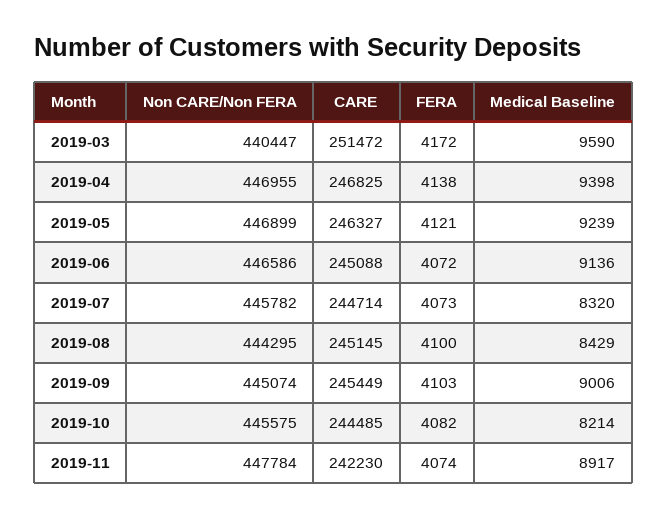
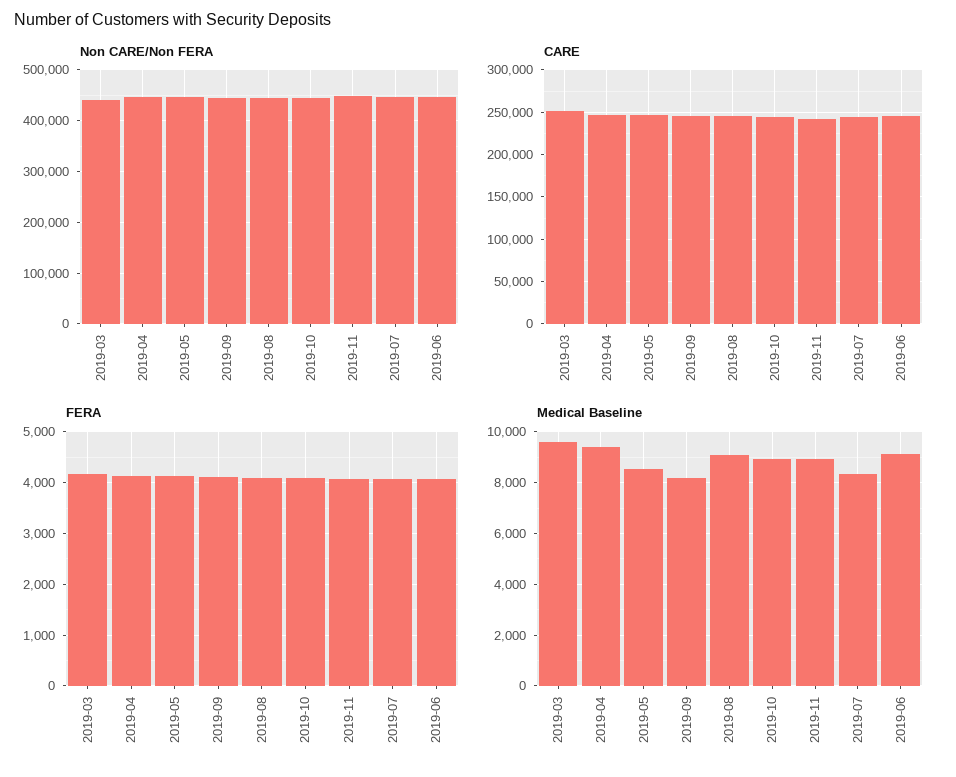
  {
    "Non CARE/Non FERA": {
      "2019-03": 440447,
      "2019-04": 446955,
      "2019-05": 446899,
      "2019-06": 446586,
      "2019-07": 445782,
      "2019-08": 444295,
      "2019-09": 445074,
      "2019-10": 445575,
      "2019-11": 447784
    },
    "CARE": {
      "2019-03": 251472,
      "2019-04": 246825,
      "2019-05": 246327,
      "2019-06": 245088,
      "2019-07": 244714,
      "2019-08": 245145,
      "2019-09": 245449,
      "2019-10": 244485,
      "2019-11": 242230
    },
    "FERA": {
      "2019-03": 4172,
      "2019-04": 4138,
      "2019-05": 4121,
      "2019-06": 4072,
      "2019-07": 4073,
      "2019-08": 4100,
      "2019-09": 4103,
      "2019-10": 4082,
      "2019-11": 4074
    },
    "Medical Baseline": {
      "2019-03": 9590,
      "2019-04": 9398,
-     "2019-05": 9239,
+     "2019-05": 8500,
      "2019-06": 9136,
      "2019-07": 8320,
-     "2019-08": 8429,
+     "2019-08": 9000,
-     "2019-09": 9006,
+     "2019-09": 8250,
-     "2019-10": 8214,
+     "2019-10": 9000,
      "2019-11": 8917
    }
  }

